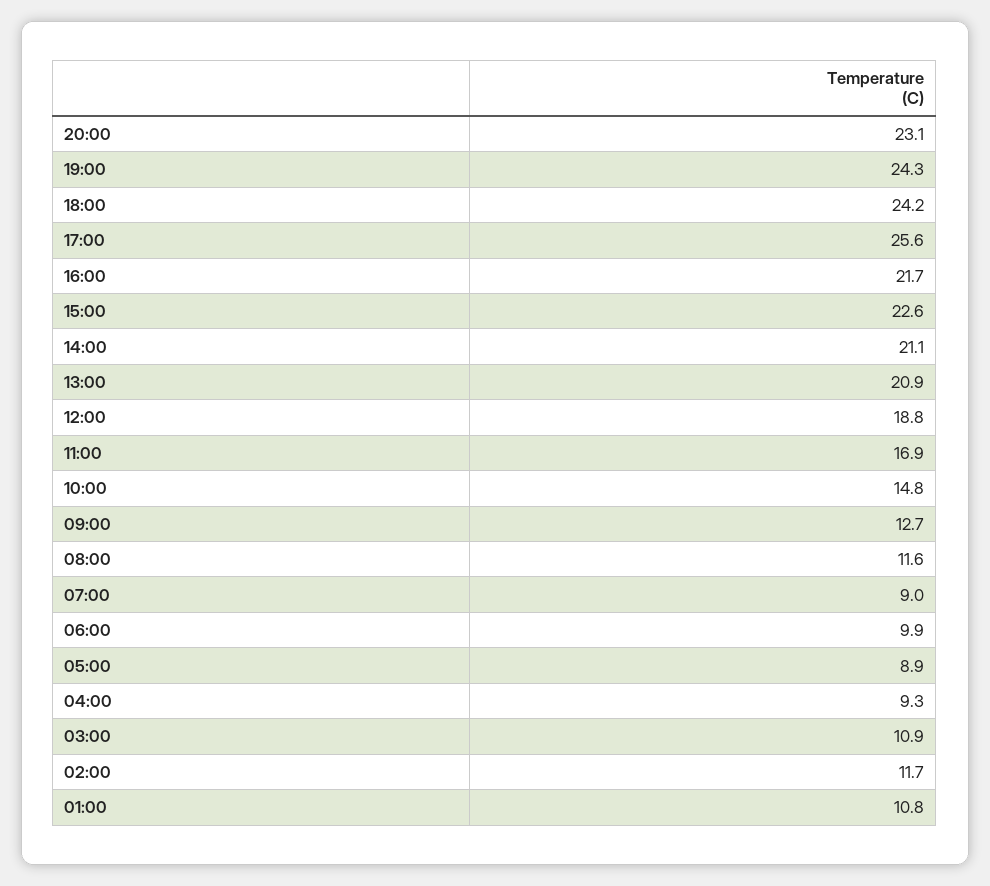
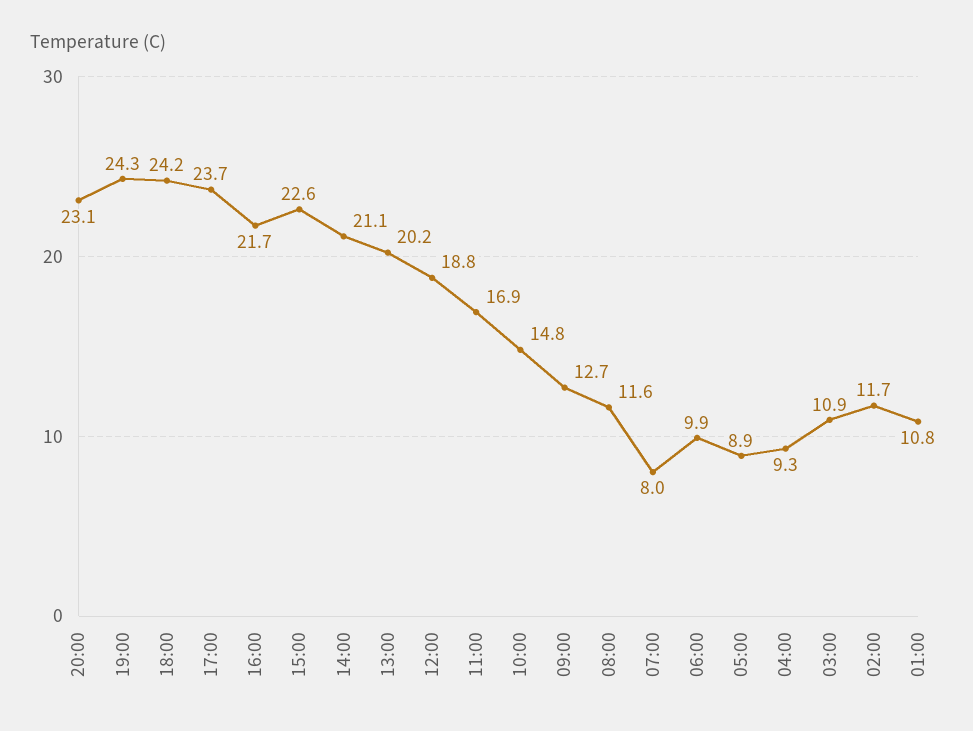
  {
    "20:00": 23.1,
    "19:00": 24.3,
    "18:00": 24.2,
-   "17:00": 25.6,
+   "17:00": 23.7,
    "16:00": 21.7,
    "15:00": 22.6,
    "14:00": 21.1,
-   "13:00": 20.9,
+   "13:00": 20.2,
    "12:00": 18.8,
    "11:00": 16.9,
    "10:00": 14.8,
    "09:00": 12.7,
    "08:00": 11.6,
-   "07:00": 9,
+   "07:00": 8,
    "06:00": 9.9,
    "05:00": 8.9,
    "04:00": 9.3,
    "03:00": 10.9,
    "02:00": 11.7,
    "01:00": 10.8
  }

